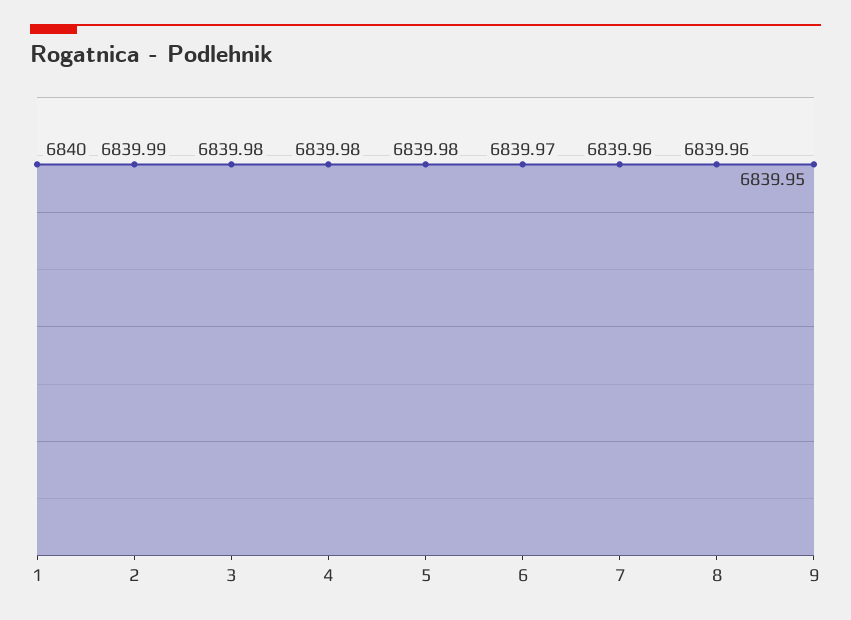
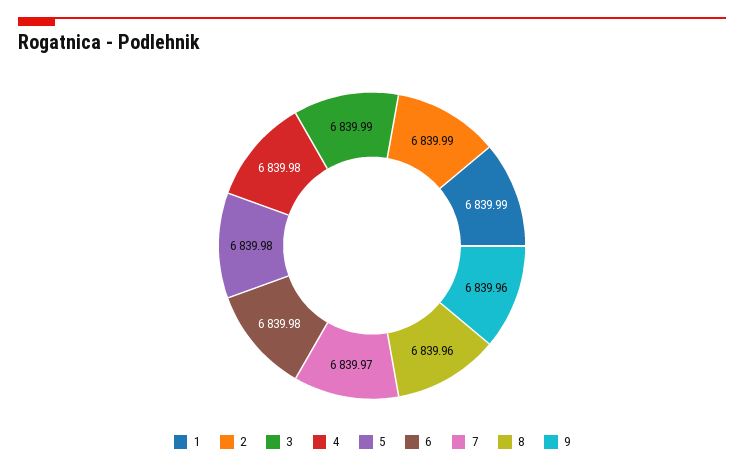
  {
-   "1": 6840,
+   "1": 6839.99,
    "2": 6839.99,
-   "3": 6839.98,
+   "3": 6839.99,
    "4": 6839.98,
    "5": 6839.98,
-   "6": 6839.97,
+   "6": 6839.98,
-   "7": 6839.96,
+   "7": 6839.97,
    "8": 6839.96,
-   "9": 6839.95
+   "9": 6839.96
  }

